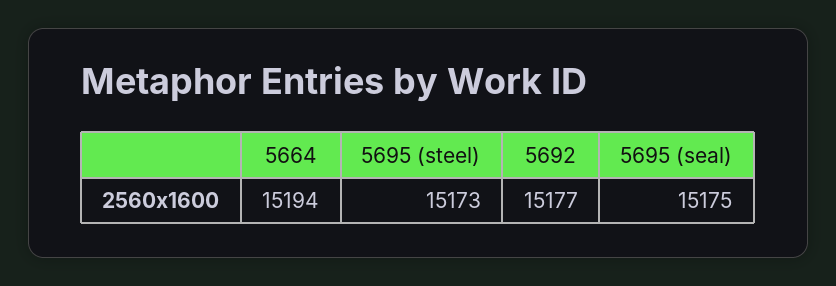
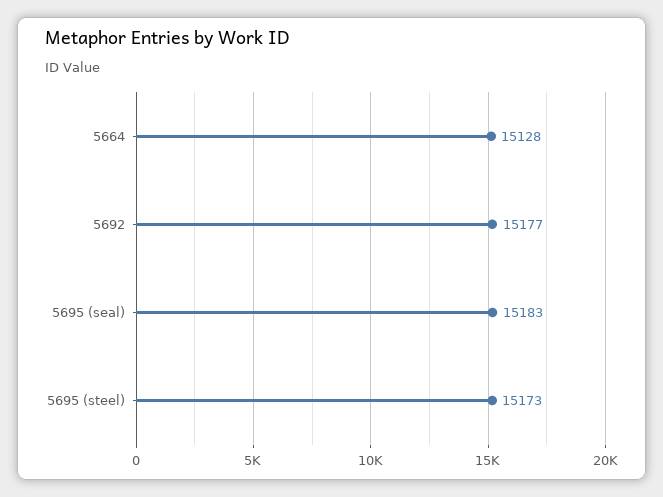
  {
-   "5664": 15194,
+   "5664": 15128,
    "5695 (steel)": 15173,
    "5692": 15177,
-   "5695 (seal)": 15175
+   "5695 (seal)": 15183
  }

